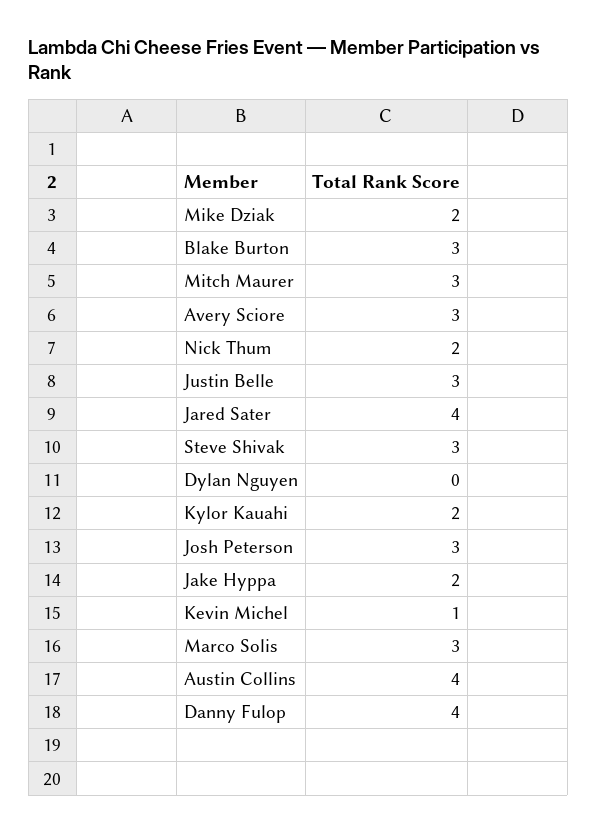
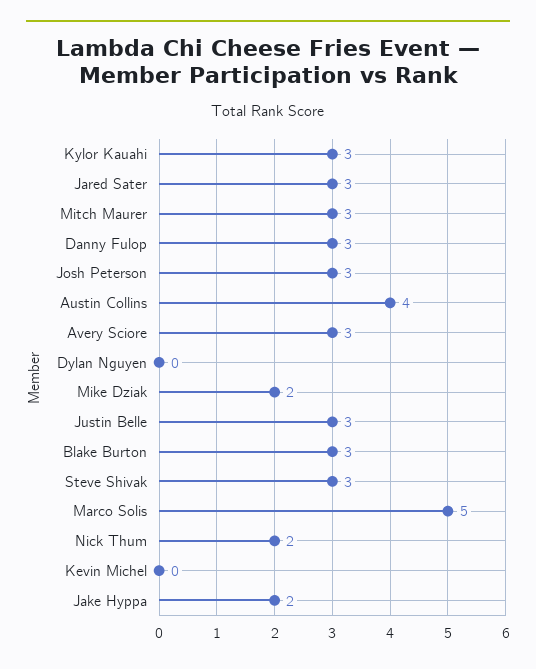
  {
    "Mike Dziak": 2,
    "Blake Burton": 3,
    "Mitch Maurer": 3,
    "Avery Sciore": 3,
    "Nick Thum": 2,
    "Justin Belle": 3,
-   "Jared Sater": 4,
+   "Jared Sater": 3,
    "Steve Shivak": 3,
    "Dylan Nguyen": 0,
-   "Kylor Kauahi": 2,
+   "Kylor Kauahi": 3,
    "Josh Peterson": 3,
    "Jake Hyppa": 2,
-   "Kevin Michel": 1,
+   "Kevin Michel": 0,
-   "Marco Solis": 3,
+   "Marco Solis": 5,
    "Austin Collins": 4,
-   "Danny Fulop": 4
+   "Danny Fulop": 3
  }

